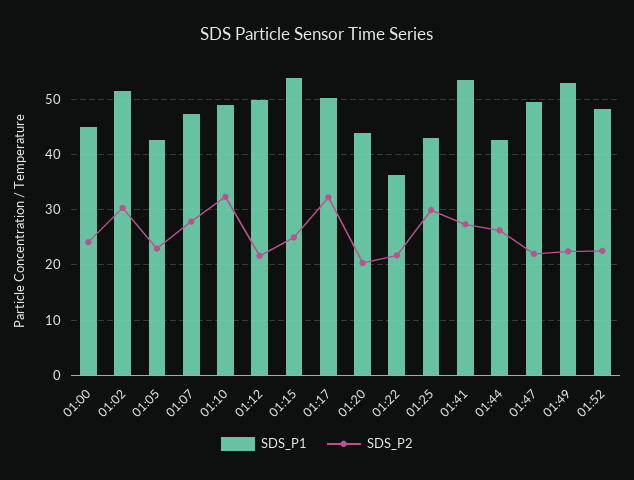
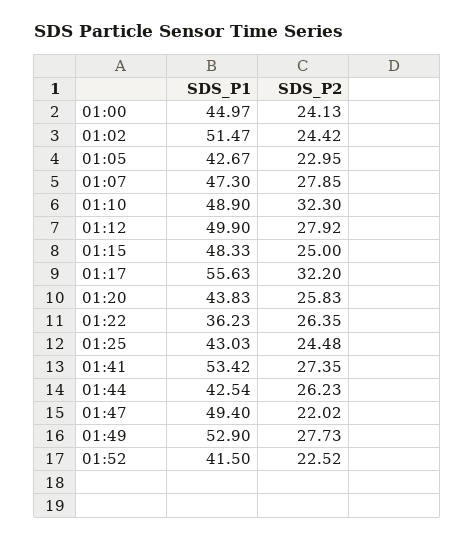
  {
    "SDS_P1": {
      "01:00": 44.97,
      "01:02": 51.47,
      "01:05": 42.67,
      "01:07": 47.3,
      "01:10": 48.9,
      "01:12": 49.9,
-     "01:15": 54,
+     "01:15": 48.33,
-     "01:17": 50,
+     "01:17": 55.63,
      "01:20": 43.83,
      "01:22": 36.23,
      "01:25": 43.03,
      "01:41": 53.42,
      "01:44": 42.54,
      "01:47": 49.4,
      "01:49": 52.9,
-     "01:52": 48
+     "01:52": 41.5
    },
    "SDS_P2": {
      "01:00": 24.13,
-     "01:02": 30,
+     "01:02": 24.42,
      "01:05": 22.95,
      "01:07": 27.85,
      "01:10": 32.3,
-     "01:12": 22,
+     "01:12": 27.92,
      "01:15": 25,
      "01:17": 32.2,
-     "01:20": 20,
+     "01:20": 25.83,
-     "01:22": 22,
+     "01:22": 26.35,
-     "01:25": 30,
+     "01:25": 24.48,
      "01:41": 27.35,
      "01:44": 26.23,
      "01:47": 22.02,
-     "01:49": 22,
+     "01:49": 27.73,
      "01:52": 22.52
    }
  }

